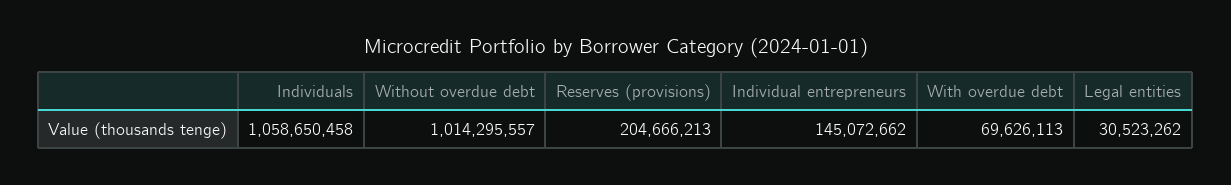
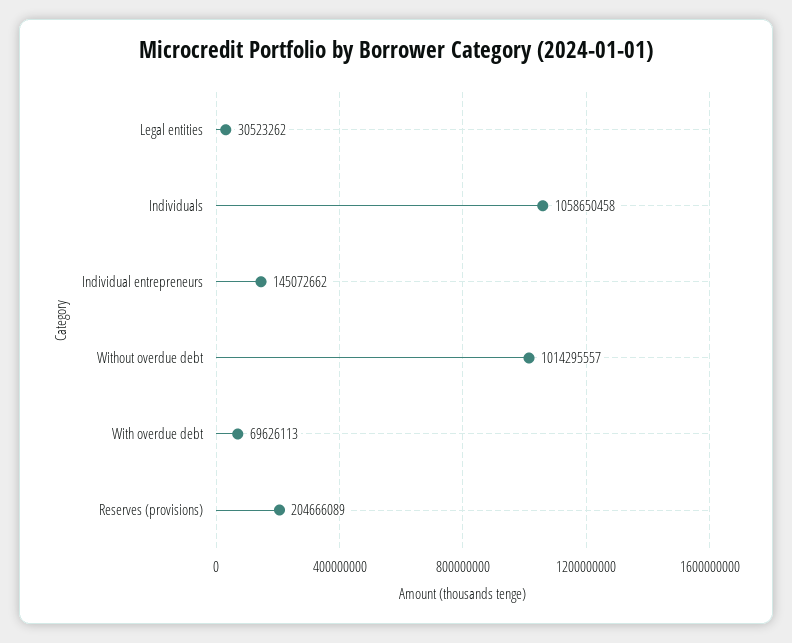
  {
    "Individuals": 1058650458,
    "Without overdue debt": 1014295557,
-   "Reserves (provisions)": 204666213,
+   "Reserves (provisions)": 204666089,
    "Individual entrepreneurs": 145072662,
    "With overdue debt": 69626113,
    "Legal entities": 30523262
  }

